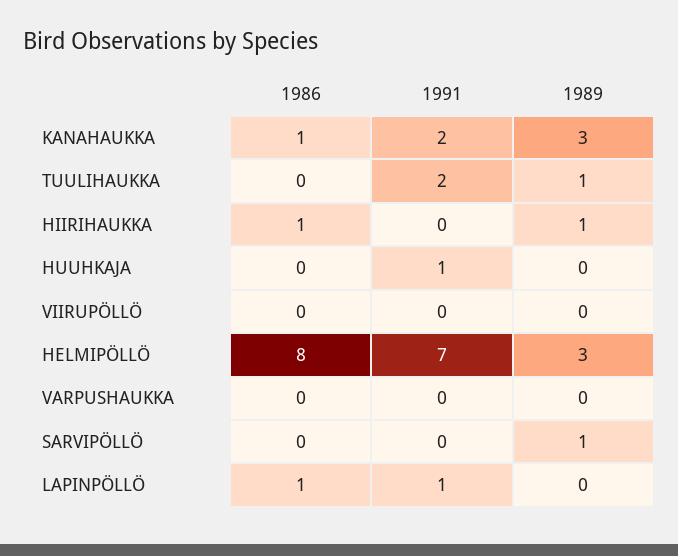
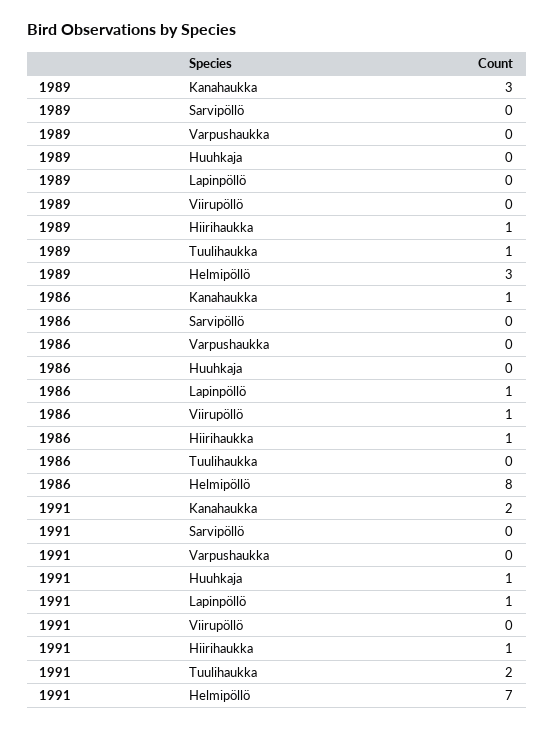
  {
    "1986": {
      "KANAHAUKKA": 1,
      "TUULIHAUKKA": 0,
      "HIIRIHAUKKA": 1,
      "HUUHKAJA": 0,
-     "VIIRUPÖLLÖ": 0,
+     "VIIRUPÖLLÖ": 1,
      "HELMIPÖLLÖ": 8,
      "VARPUSHAUKKA": 0,
      "SARVIPÖLLÖ": 0,
      "LAPINPÖLLÖ": 1
    },
    "1991": {
      "KANAHAUKKA": 2,
      "TUULIHAUKKA": 2,
-     "HIIRIHAUKKA": 0,
+     "HIIRIHAUKKA": 1,
      "HUUHKAJA": 1,
      "VIIRUPÖLLÖ": 0,
      "HELMIPÖLLÖ": 7,
      "VARPUSHAUKKA": 0,
      "SARVIPÖLLÖ": 0,
      "LAPINPÖLLÖ": 1
    },
    "1989": {
      "KANAHAUKKA": 3,
      "TUULIHAUKKA": 1,
      "HIIRIHAUKKA": 1,
      "HUUHKAJA": 0,
      "VIIRUPÖLLÖ": 0,
      "HELMIPÖLLÖ": 3,
      "VARPUSHAUKKA": 0,
-     "SARVIPÖLLÖ": 1,
+     "SARVIPÖLLÖ": 0,
      "LAPINPÖLLÖ": 0
    }
  }

